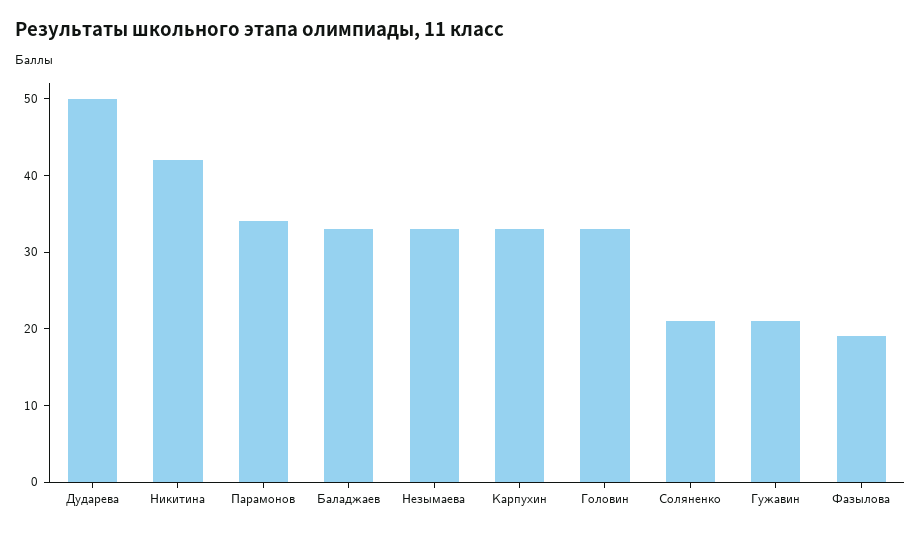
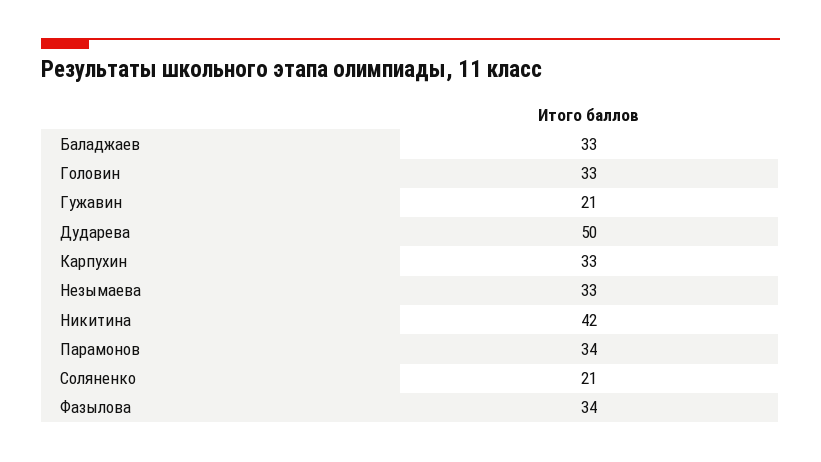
  {
    "Дударева": 50,
    "Никитина": 42,
    "Парамонов": 34,
    "Баладжаев": 33,
    "Незымаева": 33,
    "Карпухин": 33,
    "Головин": 33,
    "Соляненко": 21,
    "Гужавин": 21,
-   "Фазылова": 20
+   "Фазылова": 34
  }

